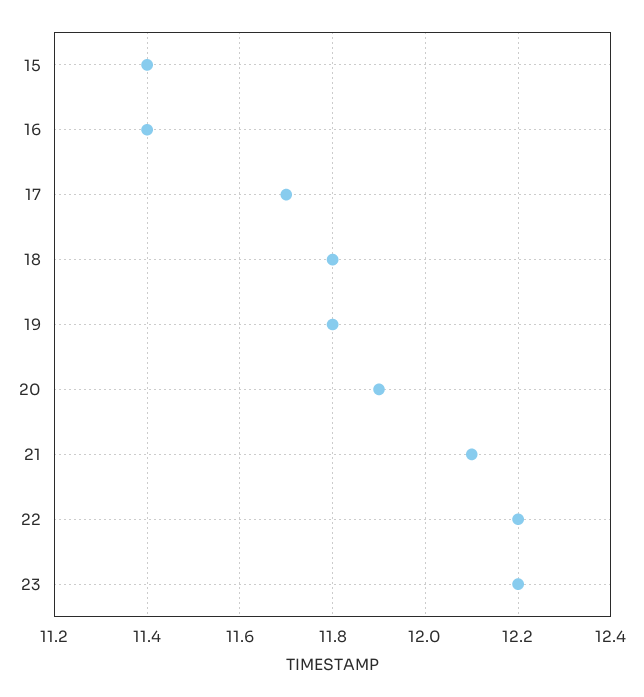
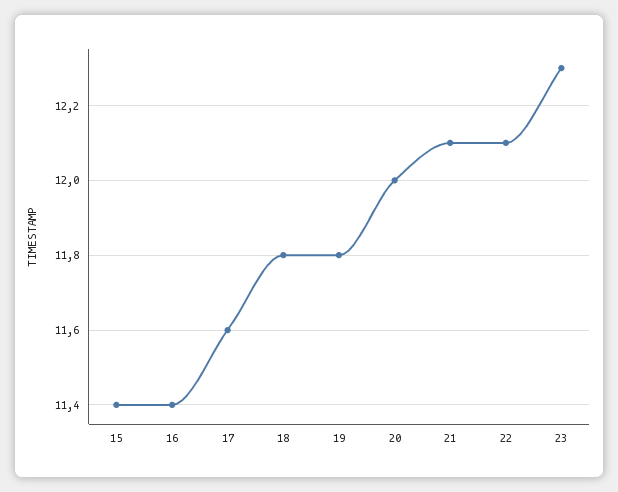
  {
    "15": 11.4,
    "16": 11.4,
-   "17": 11.7,
+   "17": 11.6,
    "18": 11.8,
    "19": 11.8,
-   "20": 11.9,
+   "20": 12,
    "21": 12.1,
-   "22": 12.2,
+   "22": 12.1,
-   "23": 12.2
+   "23": 12.3
  }

